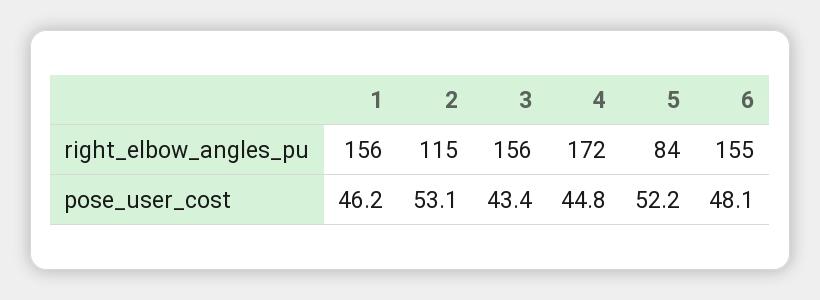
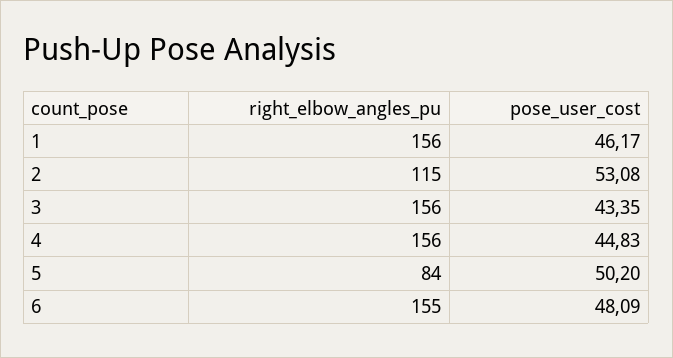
  {
    "1": {
      "right_elbow_angles_pu": 156,
      "pose_user_cost": 46.17
    },
    "2": {
      "right_elbow_angles_pu": 115,
      "pose_user_cost": 53.08
    },
    "3": {
      "right_elbow_angles_pu": 156,
      "pose_user_cost": 43.35
    },
    "4": {
-     "right_elbow_angles_pu": 172,
+     "right_elbow_angles_pu": 156,
      "pose_user_cost": 44.83
    },
    "5": {
      "right_elbow_angles_pu": 84,
-     "pose_user_cost": 52.2
+     "pose_user_cost": 50.2
    },
    "6": {
      "right_elbow_angles_pu": 155,
      "pose_user_cost": 48.09
    }
  }

